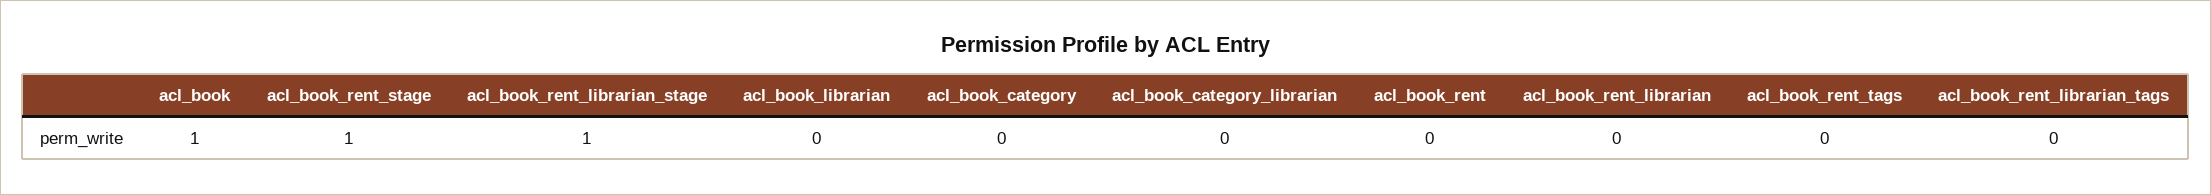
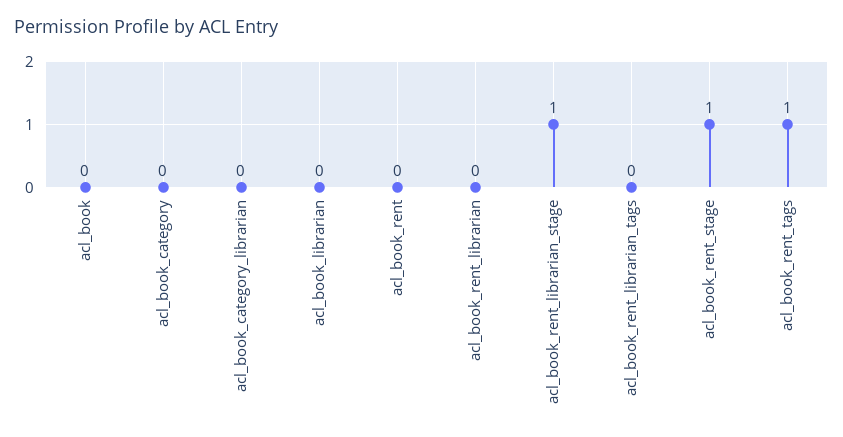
  {
-   "acl_book": 1,
+   "acl_book": 0,
    "acl_book_rent_stage": 1,
    "acl_book_rent_librarian_stage": 1,
    "acl_book_librarian": 0,
    "acl_book_category": 0,
    "acl_book_category_librarian": 0,
    "acl_book_rent": 0,
    "acl_book_rent_librarian": 0,
-   "acl_book_rent_tags": 0,
+   "acl_book_rent_tags": 1,
    "acl_book_rent_librarian_tags": 0
  }

